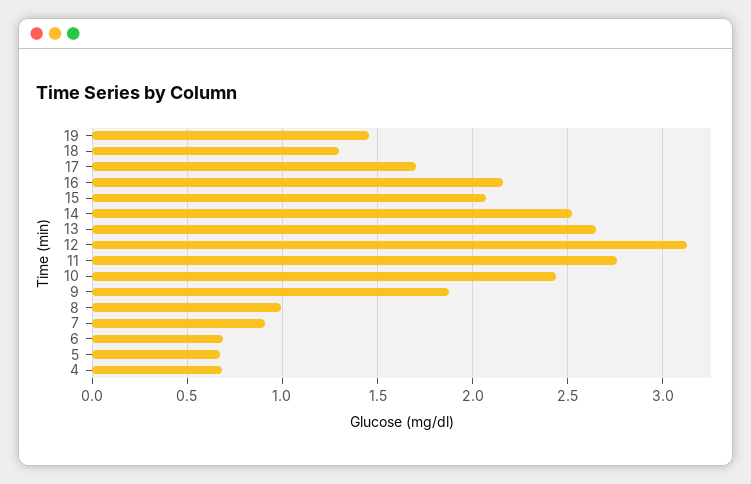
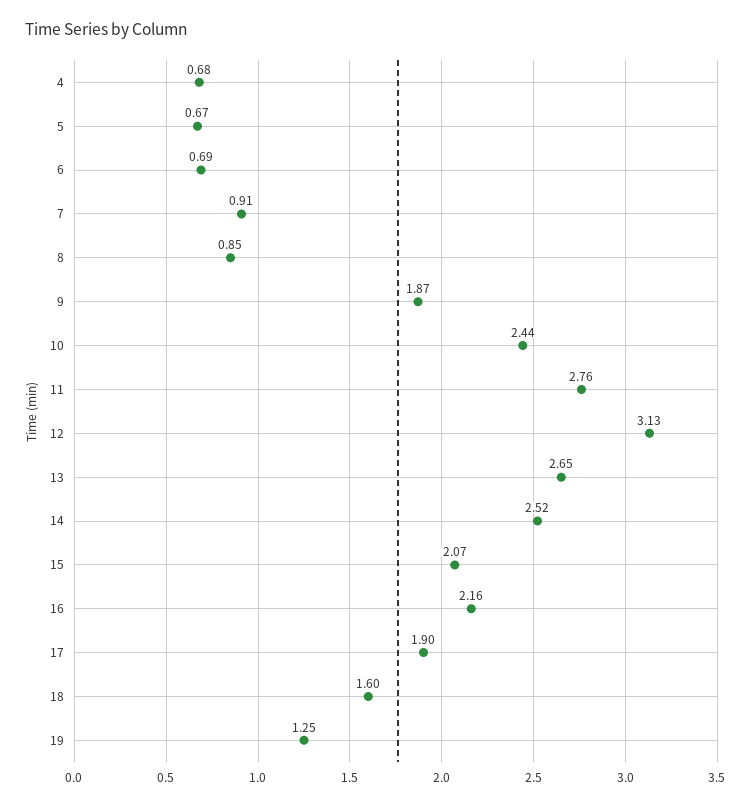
  {
-   "19": 1.45,
+   "19": 1.25,
-   "18": 1.3,
+   "18": 1.6,
-   "17": 1.7,
+   "17": 1.9,
    "16": 2.16,
    "15": 2.07,
    "14": 2.52,
    "13": 2.65,
    "12": 3.13,
    "11": 2.76,
    "10": 2.44,
    "9": 1.87,
-   "8": 1,
+   "8": 0.85,
    "7": 0.91,
    "6": 0.69,
    "5": 0.67,
    "4": 0.68
  }

